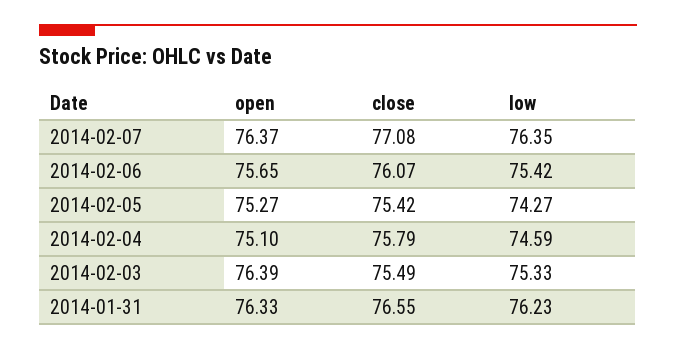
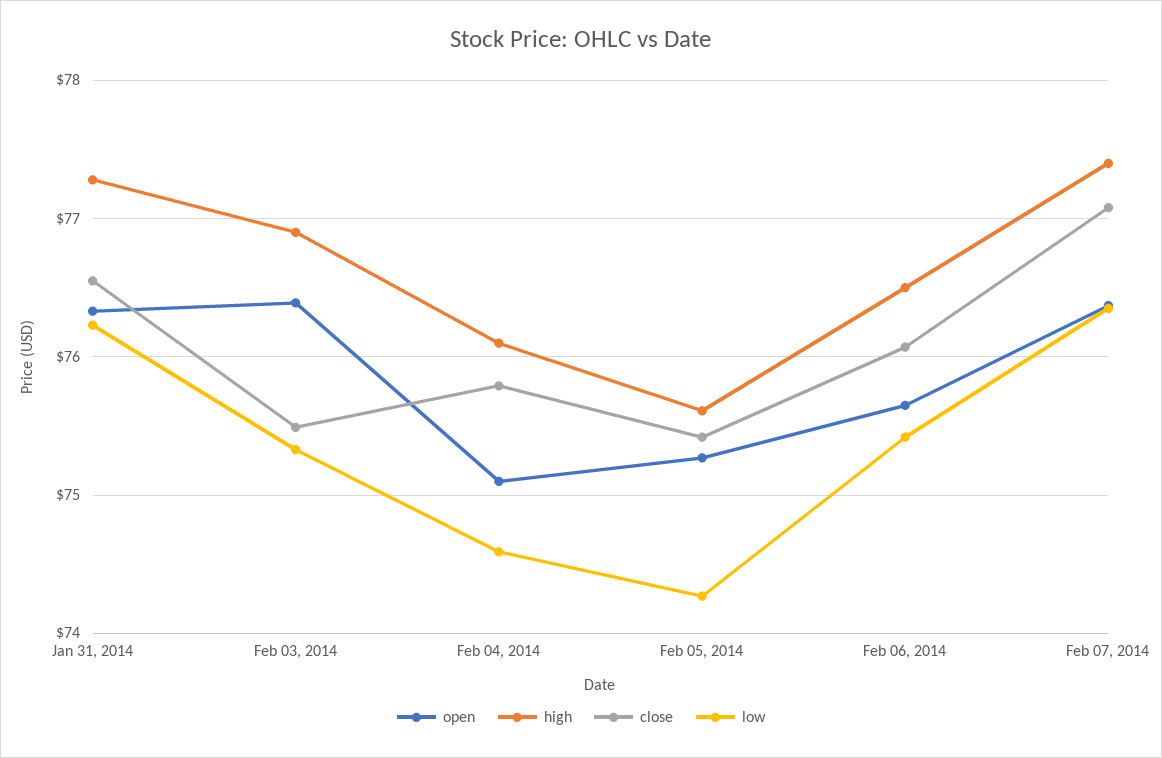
  {
    "open": {
      "2014-02-07": 76.37,
      "2014-02-06": 75.65,
      "2014-02-05": 75.27,
      "2014-02-04": 75.1,
      "2014-02-03": 76.39,
      "2014-01-31": 76.33
    },
    "close": {
      "2014-02-07": 77.08,
      "2014-02-06": 76.07,
      "2014-02-05": 75.42,
      "2014-02-04": 75.79,
      "2014-02-03": 75.49,
      "2014-01-31": 76.55
    },
    "low": {
      "2014-02-07": 76.35,
      "2014-02-06": 75.42,
      "2014-02-05": 74.27,
      "2014-02-04": 74.59,
      "2014-02-03": 75.33,
      "2014-01-31": 76.23
-   }
+   },
+   "high": {
+     "2014-01-31": 77.3,
+     "2014-02-03": 76.9,
+     "2014-02-04": 76.1,
+     "2014-02-05": 75.6,
+     "2014-02-06": 76.5,
+     "2014-02-07": 77.4
+   }
  }

